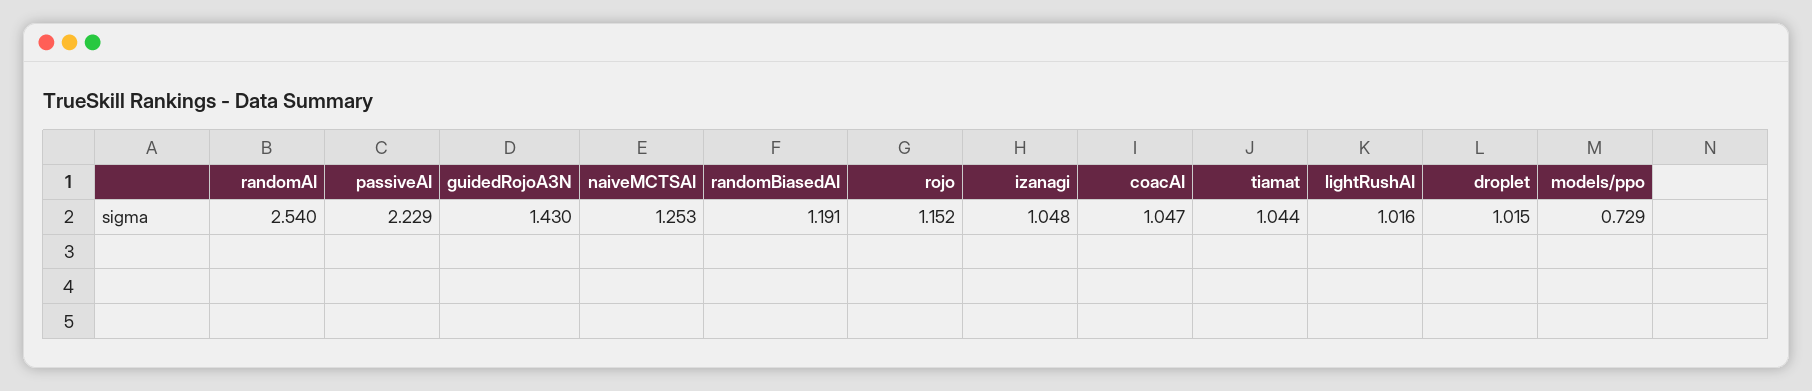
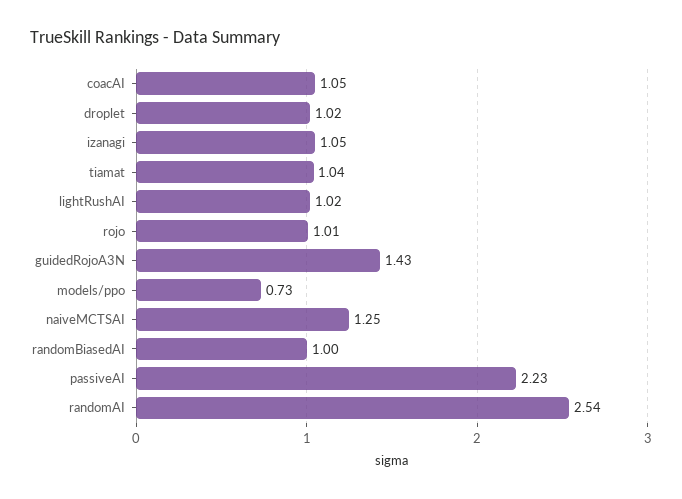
  {
    "randomAI": 2.54,
    "passiveAI": 2.229,
    "guidedRojoA3N": 1.43,
    "naiveMCTSAI": 1.253,
-   "randomBiasedAI": 1.191,
+   "randomBiasedAI": 1,
-   "rojo": 1.152,
+   "rojo": 1.01,
    "izanagi": 1.048,
    "coacAI": 1.047,
    "tiamat": 1.044,
    "lightRushAI": 1.016,
    "droplet": 1.015,
    "models/ppo": 0.729
  }

